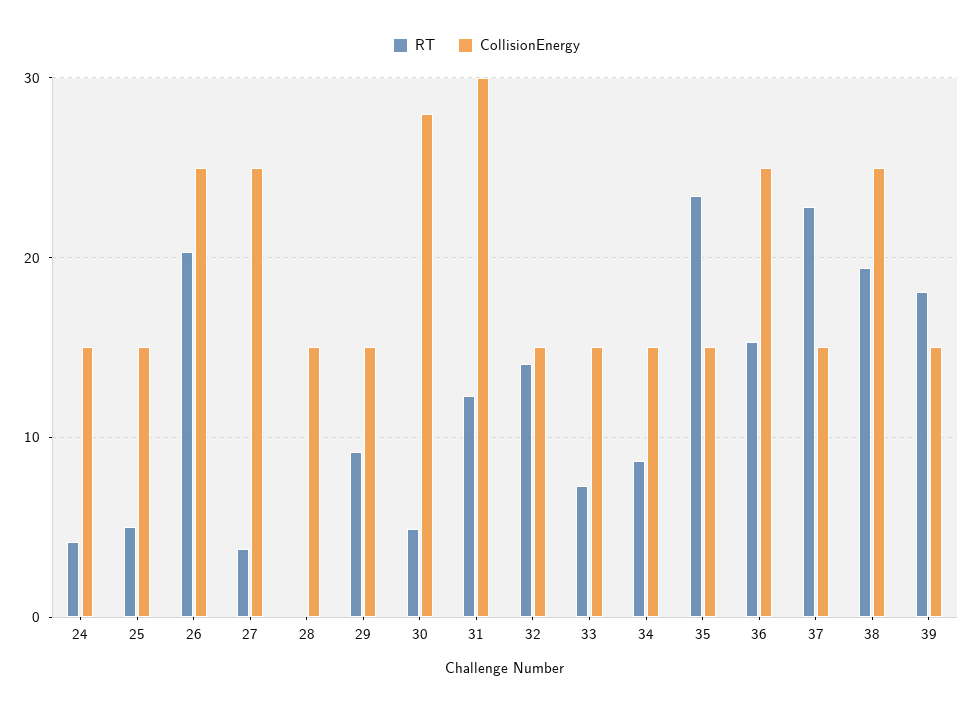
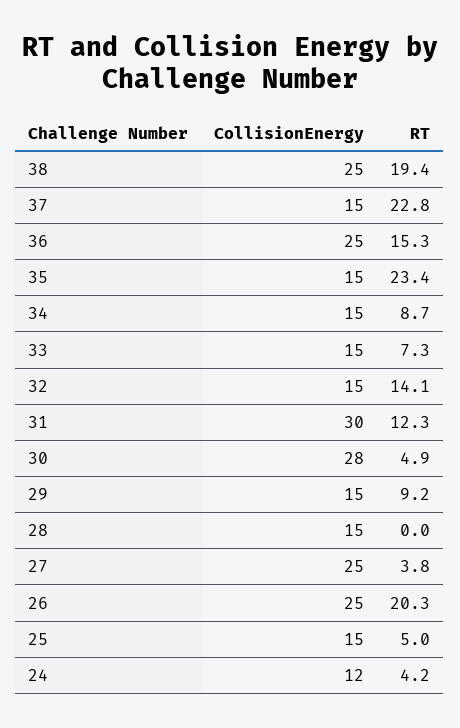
  {
    "RT": {
      "24": 4.2,
      "25": 5,
      "26": 20.3,
      "27": 3.8,
      "28": 0,
      "29": 9.2,
      "30": 4.9,
      "31": 12.3,
      "32": 14.1,
      "33": 7.3,
      "34": 8.7,
      "35": 23.4,
      "36": 15.3,
      "37": 22.8,
-     "38": 19.4,
+     "38": 19.4
-     "39": 18
    },
    "CollisionEnergy": {
-     "24": 15,
+     "24": 12,
      "25": 15,
      "26": 25,
      "27": 25,
      "28": 15,
      "29": 15,
      "30": 28,
      "31": 30,
      "32": 15,
      "33": 15,
      "34": 15,
      "35": 15,
      "36": 25,
      "37": 15,
-     "38": 25,
+     "38": 25
-     "39": 15
    }
  }

